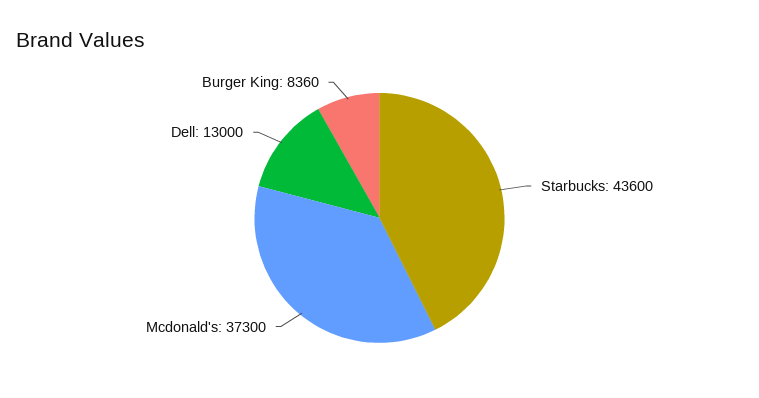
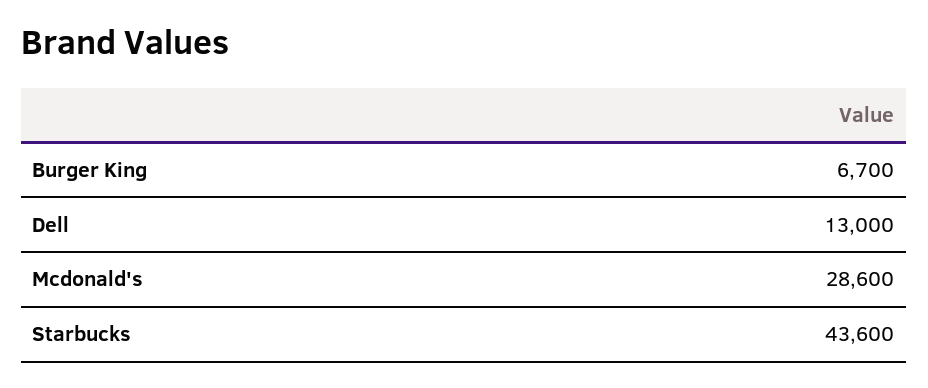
  {
    "Starbucks": 43600,
-   "Mcdonald's": 37300,
+   "Mcdonald's": 28600,
    "Dell": 13000,
-   "Burger King": 8360
+   "Burger King": 6700
  }

